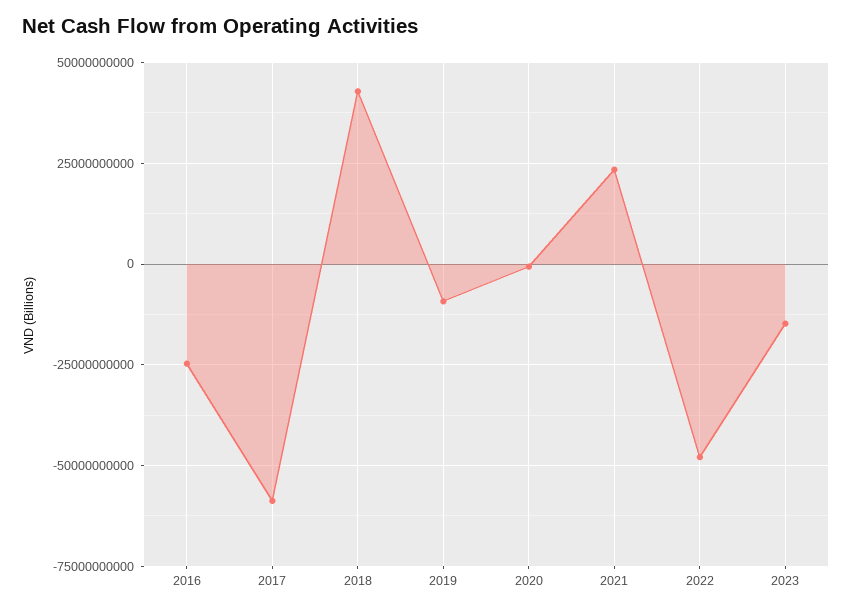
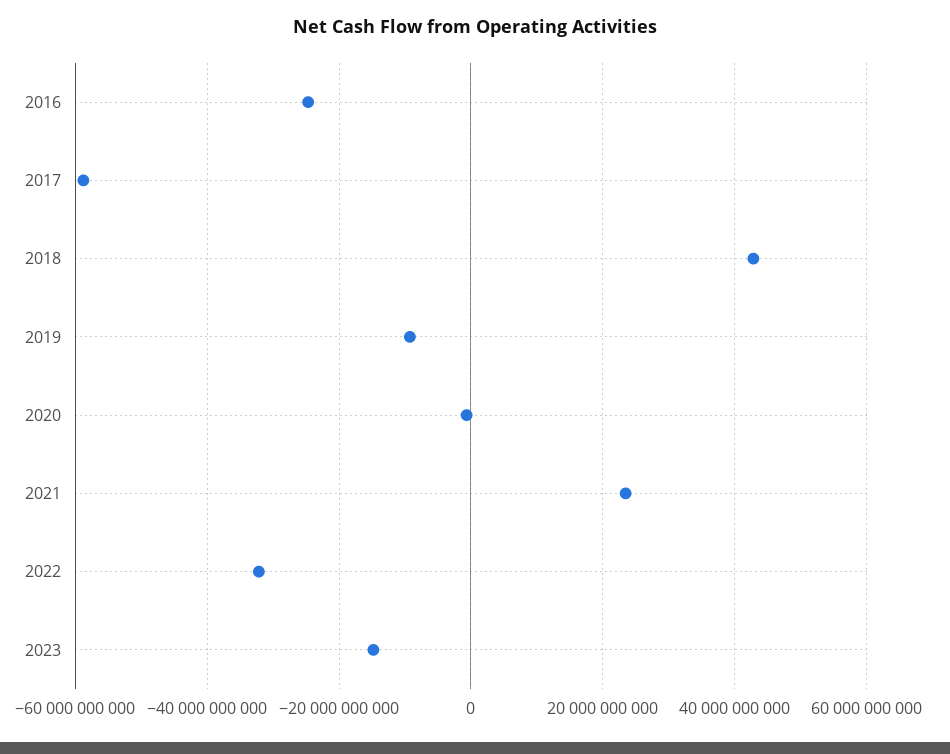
  {
    "2016": -24000000000,
    "2017": -58000000000,
    "2018": 42000000000,
    "2019": -10000000000,
    "2020": 0,
    "2021": 24000000000,
-   "2022": -47500000000,
+   "2022": -32000000000,
    "2023": -14000000000
  }

